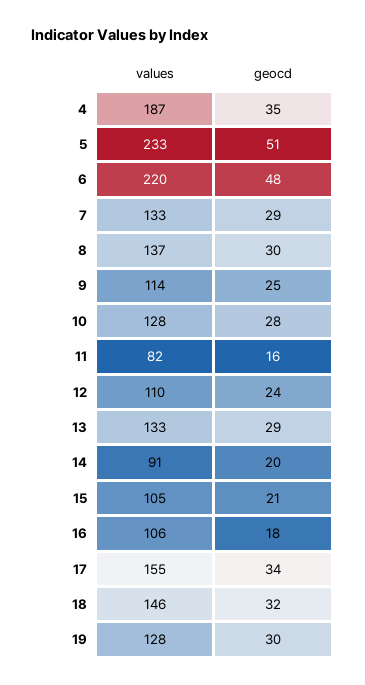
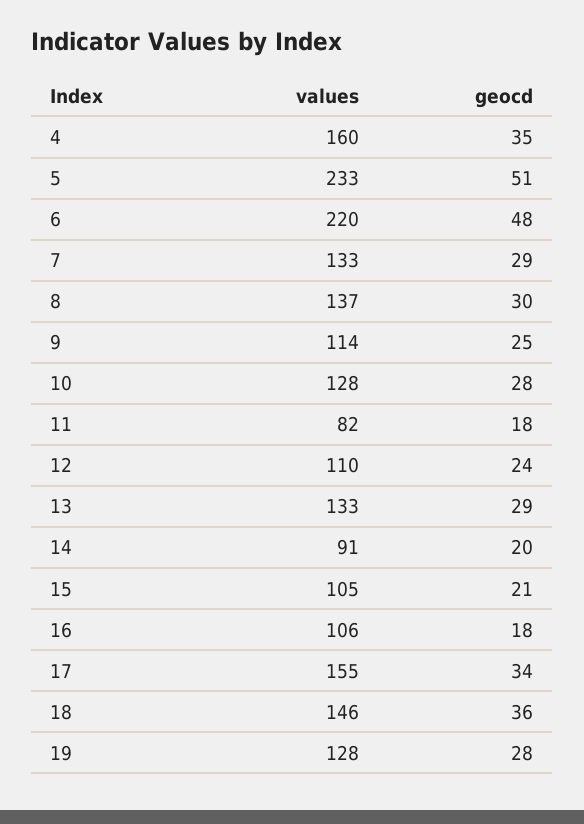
  {
    "values": {
-     "4": 187,
+     "4": 160,
      "5": 233,
      "6": 220,
      "7": 133,
      "8": 137,
      "9": 114,
      "10": 128,
      "11": 82,
      "12": 110,
      "13": 133,
      "14": 91,
      "15": 105,
      "16": 106,
      "17": 155,
      "18": 146,
      "19": 128
    },
    "geocd": {
      "4": 35,
      "5": 51,
      "6": 48,
      "7": 29,
      "8": 30,
      "9": 25,
      "10": 28,
-     "11": 16,
+     "11": 18,
      "12": 24,
      "13": 29,
      "14": 20,
      "15": 21,
      "16": 18,
      "17": 34,
-     "18": 32,
+     "18": 36,
-     "19": 30
+     "19": 28
    }
  }

